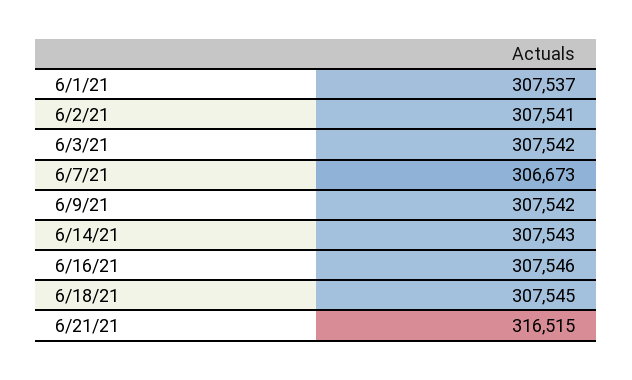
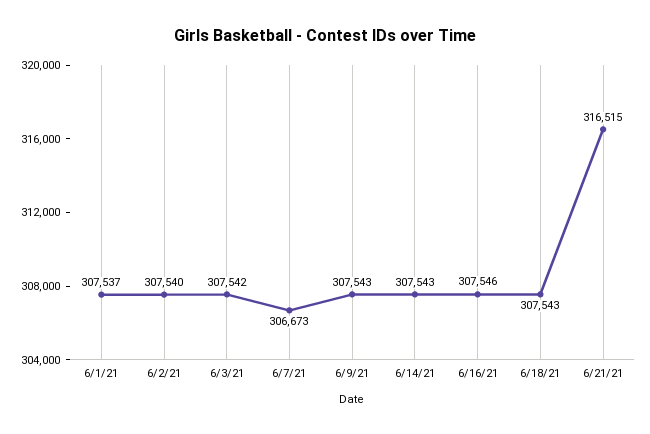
  {
    "6/1/21": 307537,
-   "6/2/21": 307541,
+   "6/2/21": 307540,
    "6/3/21": 307542,
    "6/7/21": 306673,
-   "6/9/21": 307542,
+   "6/9/21": 307543,
    "6/14/21": 307543,
    "6/16/21": 307546,
-   "6/18/21": 307545,
+   "6/18/21": 307543,
    "6/21/21": 316515
  }

